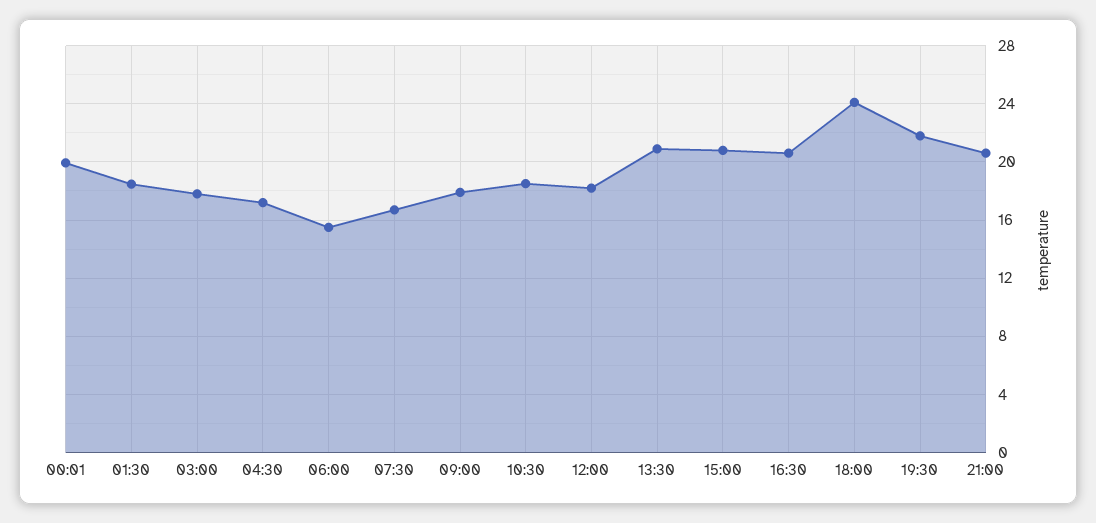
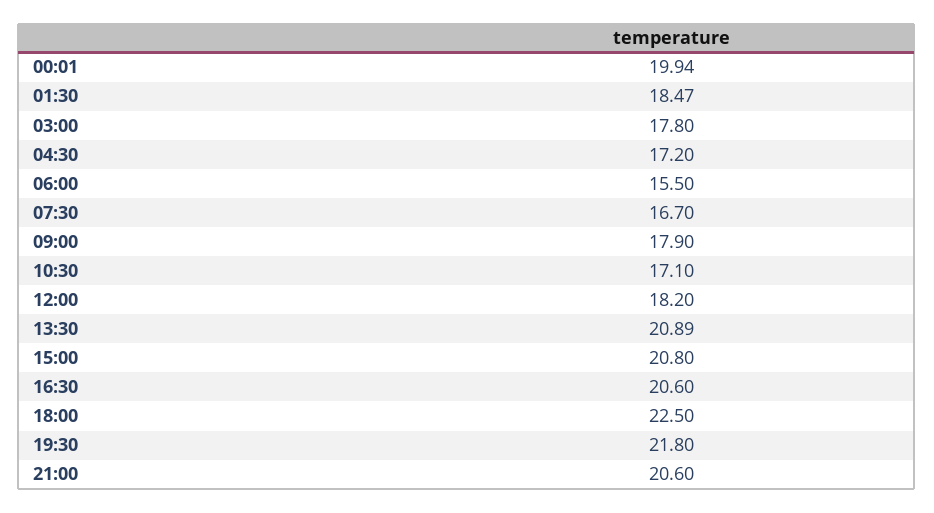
  {
    "00:01": 19.94,
    "01:30": 18.47,
    "03:00": 17.8,
    "04:30": 17.2,
    "06:00": 15.5,
    "07:30": 16.7,
    "09:00": 17.9,
-   "10:30": 18.5,
+   "10:30": 17.1,
    "12:00": 18.2,
    "13:30": 20.89,
    "15:00": 20.8,
    "16:30": 20.6,
-   "18:00": 24,
+   "18:00": 22.5,
    "19:30": 21.8,
    "21:00": 20.6
  }

